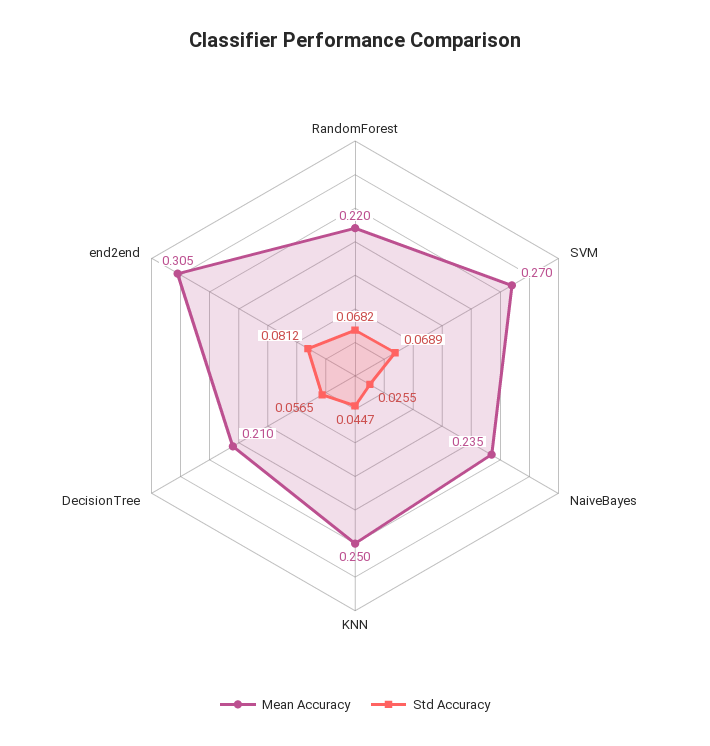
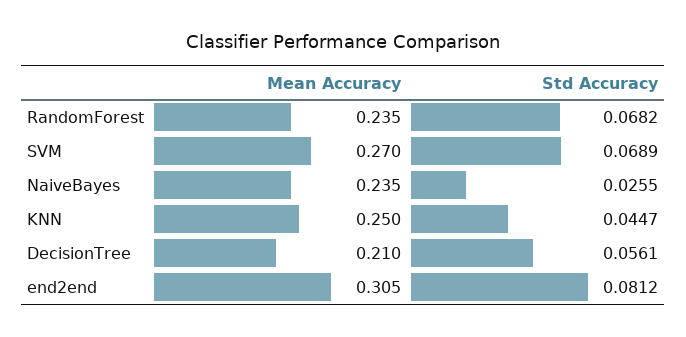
  {
    "Mean Accuracy": {
-     "RandomForest": 0.22,
+     "RandomForest": 0.235,
      "SVM": 0.27,
      "NaiveBayes": 0.235,
      "KNN": 0.25,
      "DecisionTree": 0.21,
      "end2end": 0.305
    },
    "Std Accuracy": {
      "RandomForest": 0.0682,
      "SVM": 0.0689,
      "NaiveBayes": 0.0255,
      "KNN": 0.0447,
-     "DecisionTree": 0.0565,
+     "DecisionTree": 0.0561,
      "end2end": 0.0812
    }
  }

